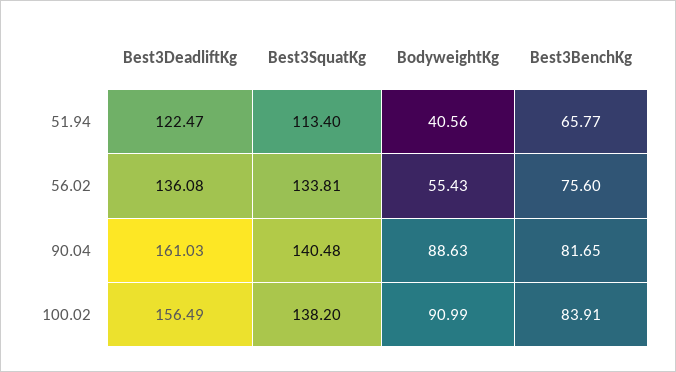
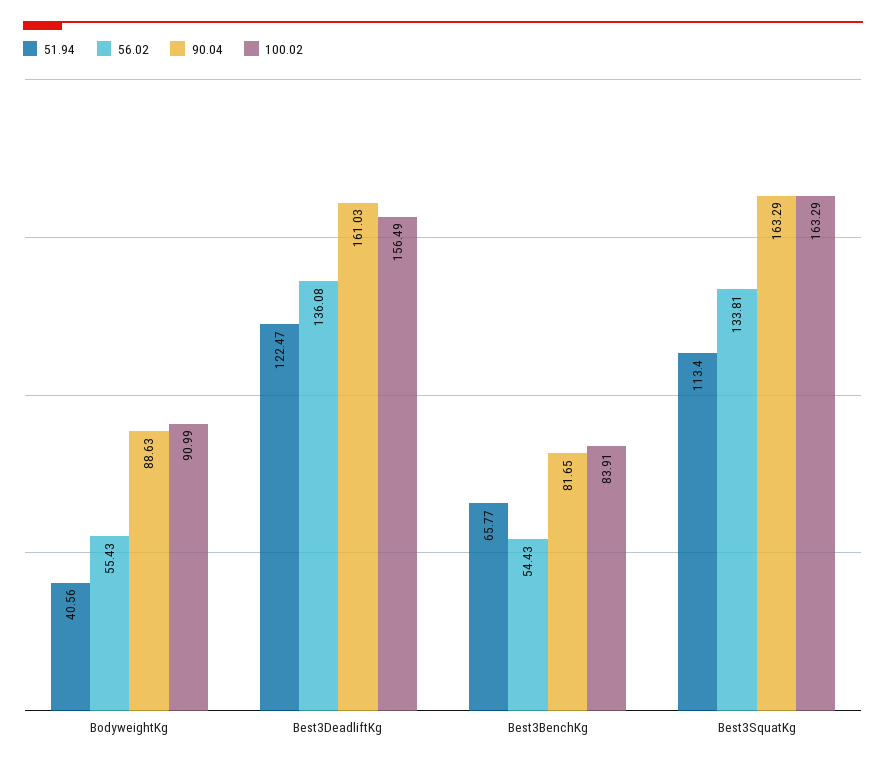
  {
    "51.94": {
      "Best3DeadliftKg": 122.47,
      "Best3SquatKg": 113.4,
      "BodyweightKg": 40.56,
      "Best3BenchKg": 65.77
    },
    "56.02": {
      "Best3DeadliftKg": 136.08,
      "Best3SquatKg": 133.81,
      "BodyweightKg": 55.43,
-     "Best3BenchKg": 75.6
+     "Best3BenchKg": 54.43
    },
    "90.04": {
      "Best3DeadliftKg": 161.03,
-     "Best3SquatKg": 140.48,
+     "Best3SquatKg": 163.29,
      "BodyweightKg": 88.63,
      "Best3BenchKg": 81.65
    },
    "100.02": {
      "Best3DeadliftKg": 156.49,
-     "Best3SquatKg": 138.2,
+     "Best3SquatKg": 163.29,
      "BodyweightKg": 90.99,
      "Best3BenchKg": 83.91
    }
  }

